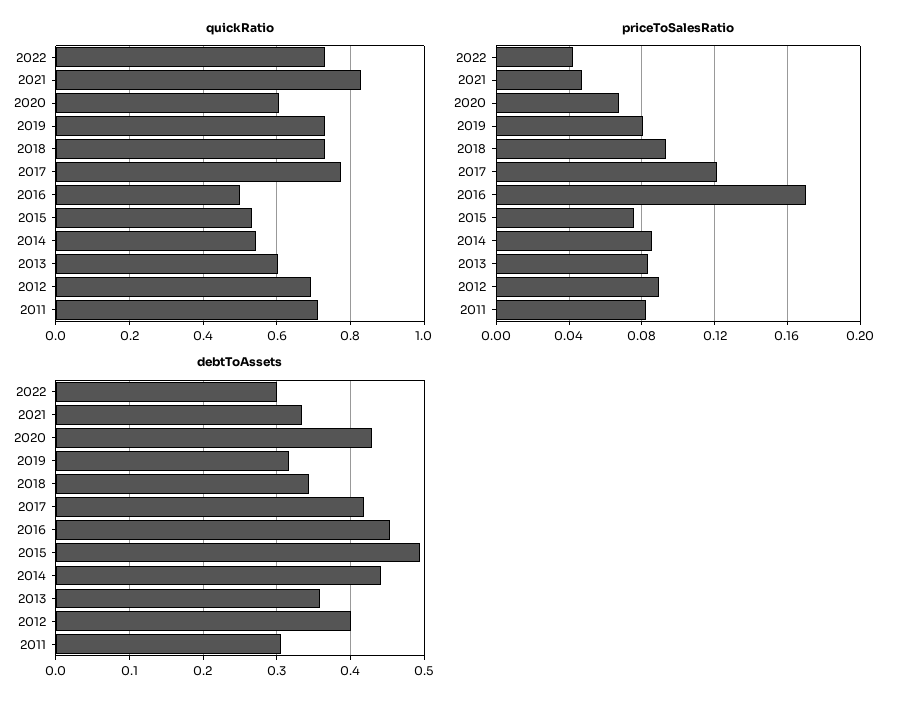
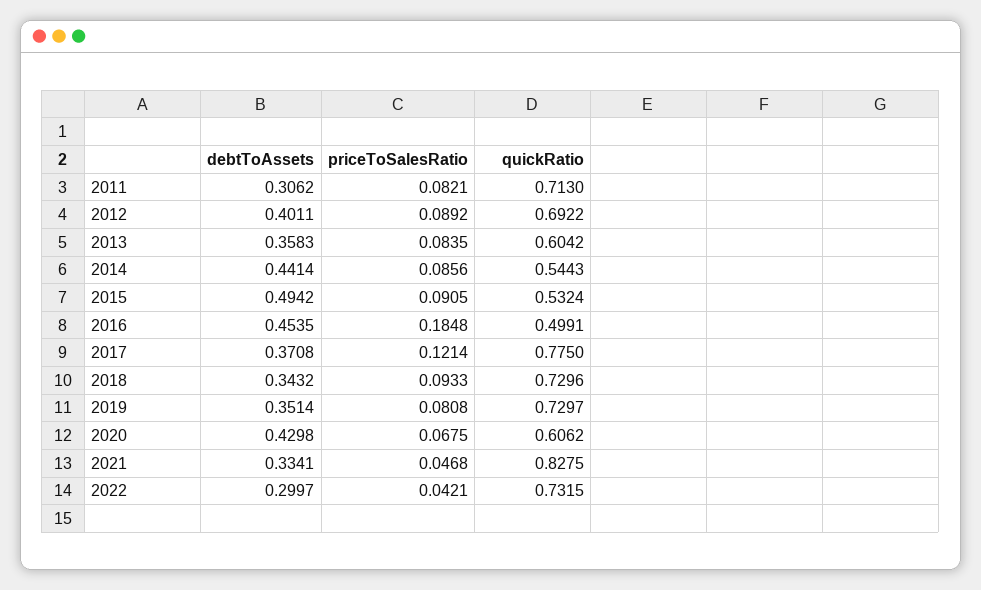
  {
    "quickRatio": {
      "2022": 0.7315,
      "2021": 0.8275,
      "2020": 0.6062,
      "2019": 0.7297,
      "2018": 0.7296,
      "2017": 0.775,
      "2016": 0.4991,
      "2015": 0.5324,
      "2014": 0.5443,
      "2013": 0.6042,
      "2012": 0.6922,
      "2011": 0.713
    },
    "priceToSalesRatio": {
      "2022": 0.0421,
      "2021": 0.0468,
      "2020": 0.0675,
      "2019": 0.0808,
      "2018": 0.0933,
      "2017": 0.1214,
-     "2016": 0.17,
+     "2016": 0.1848,
-     "2015": 0.075,
+     "2015": 0.0905,
      "2014": 0.0856,
      "2013": 0.0835,
      "2012": 0.0892,
      "2011": 0.0821
    },
    "debtToAssets": {
      "2022": 0.2997,
      "2021": 0.3341,
      "2020": 0.4298,
-     "2019": 0.32,
+     "2019": 0.3514,
      "2018": 0.3432,
-     "2017": 0.42,
+     "2017": 0.3708,
      "2016": 0.4535,
      "2015": 0.4942,
      "2014": 0.4414,
      "2013": 0.3583,
      "2012": 0.4011,
      "2011": 0.3062
    }
  }

